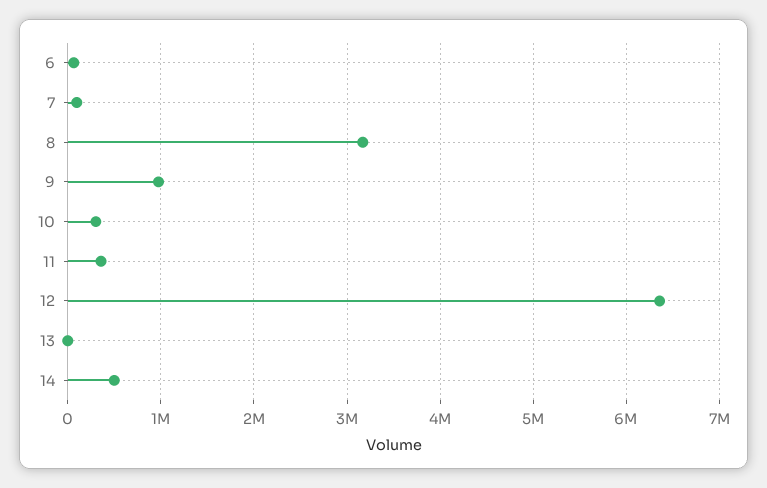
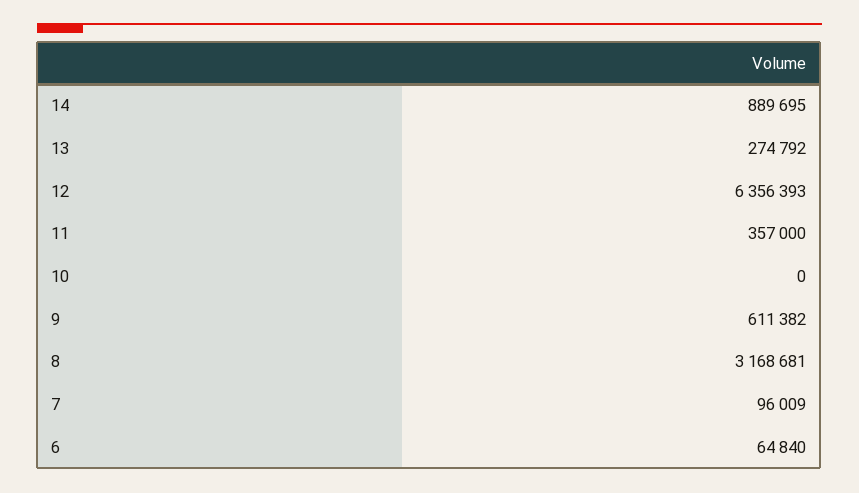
  {
    "6": 64840,
    "7": 96009,
    "8": 3168681,
-   "9": 1000000,
+   "9": 611382,
-   "10": 300000,
+   "10": 0,
    "11": 357000,
    "12": 6356393,
-   "13": 0,
+   "13": 274792,
-   "14": 500000
+   "14": 889695
  }

